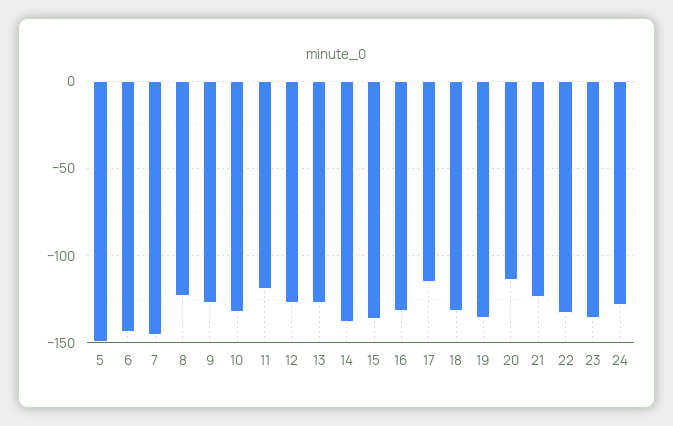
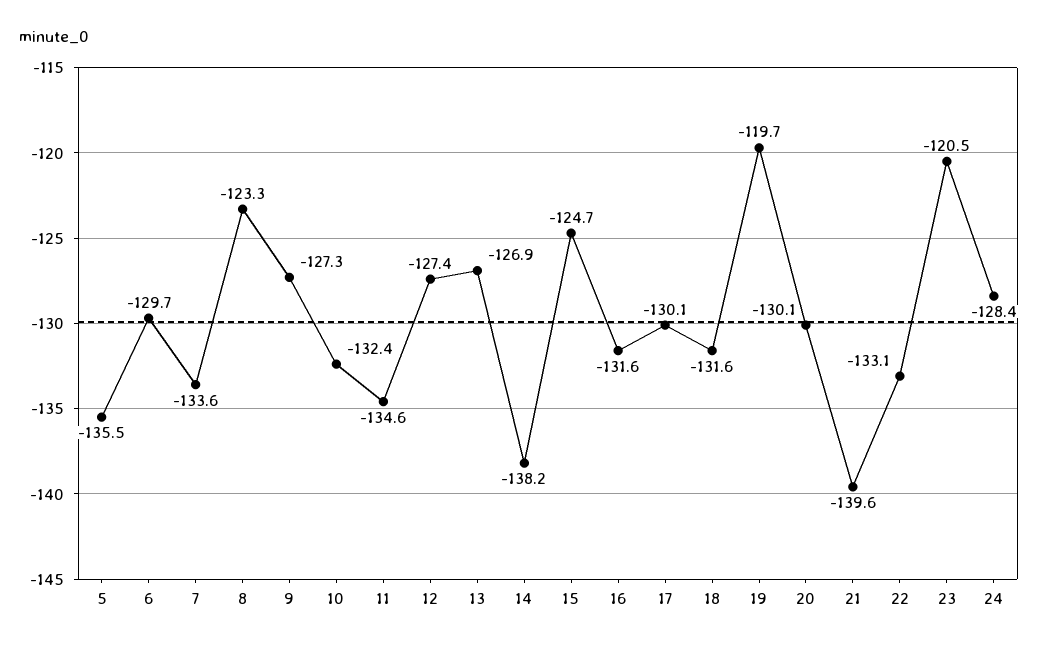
  {
-   "5": -150,
+   "5": -135.5,
-   "6": -145,
+   "6": -129.7,
-   "7": -145,
+   "7": -133.6,
    "8": -123.3,
    "9": -127.3,
    "10": -132.4,
-   "11": -120,
+   "11": -134.6,
    "12": -127.4,
    "13": -126.9,
    "14": -138.2,
-   "15": -135,
+   "15": -124.7,
    "16": -131.6,
-   "17": -115,
+   "17": -130.1,
    "18": -131.6,
-   "19": -135,
+   "19": -119.7,
-   "20": -115,
+   "20": -130.1,
-   "21": -125,
+   "21": -139.6,
    "22": -133.1,
-   "23": -135,
+   "23": -120.5,
    "24": -128.4
  }

